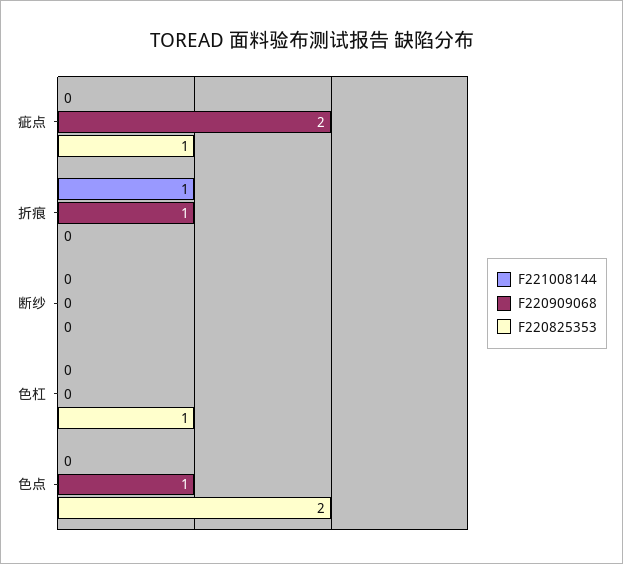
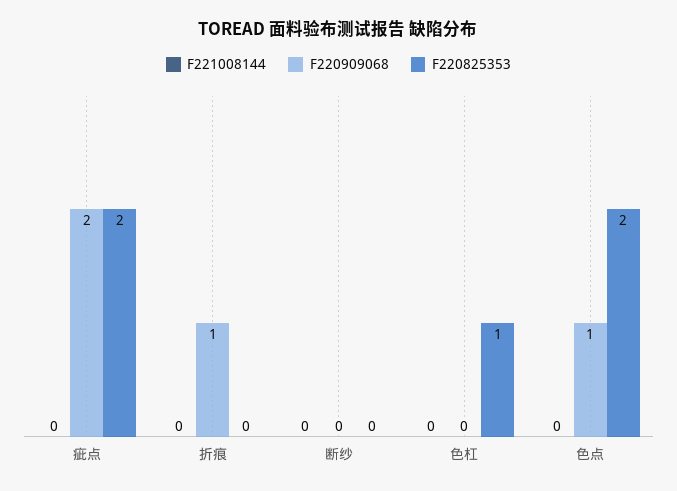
  {
    "F221008144": {
      "疵点": 0,
-     "折痕": 1,
+     "折痕": 0,
      "断纱": 0,
      "色杠": 0,
      "色点": 0
    },
    "F220909068": {
      "疵点": 2,
      "折痕": 1,
      "断纱": 0,
      "色杠": 0,
      "色点": 1
    },
    "F220825353": {
-     "疵点": 1,
+     "疵点": 2,
      "折痕": 0,
      "断纱": 0,
      "色杠": 1,
      "色点": 2
    }
  }

